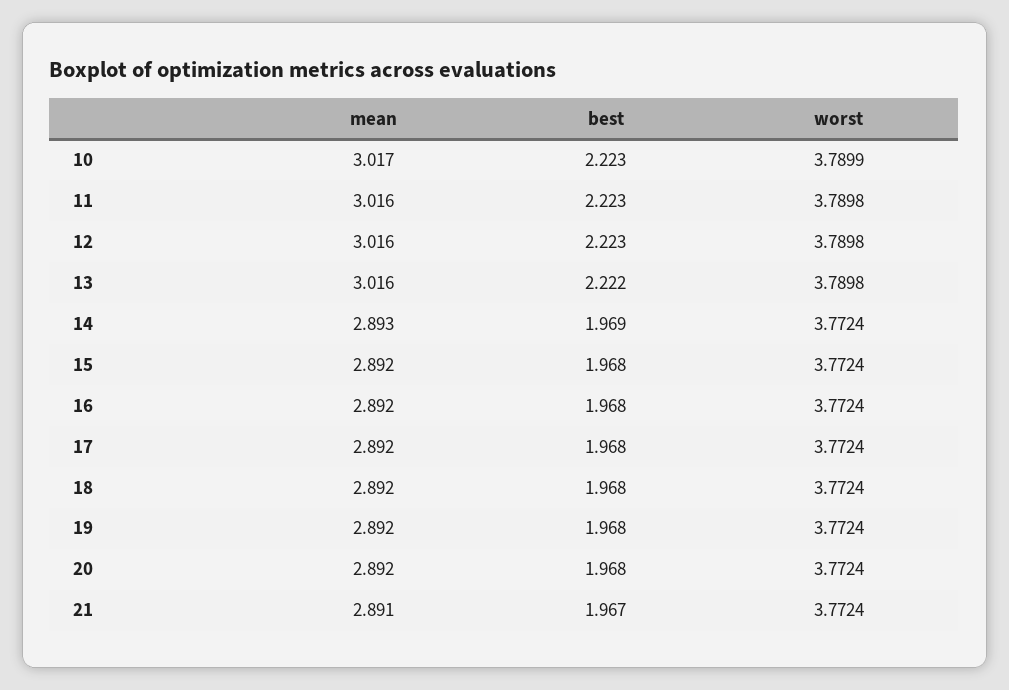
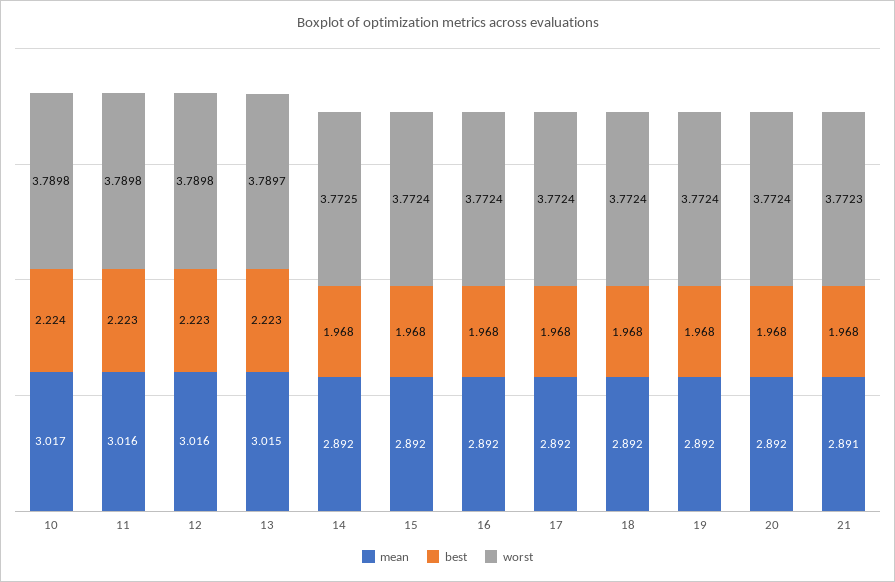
  {
    "mean": {
      "10": 3.017,
      "11": 3.016,
      "12": 3.016,
-     "13": 3.016,
+     "13": 3.015,
-     "14": 2.893,
+     "14": 2.892,
      "15": 2.892,
      "16": 2.892,
      "17": 2.892,
      "18": 2.892,
      "19": 2.892,
      "20": 2.892,
      "21": 2.891
    },
    "best": {
-     "10": 2.223,
+     "10": 2.224,
      "11": 2.223,
      "12": 2.223,
-     "13": 2.222,
+     "13": 2.223,
-     "14": 1.969,
+     "14": 1.968,
      "15": 1.968,
      "16": 1.968,
      "17": 1.968,
      "18": 1.968,
      "19": 1.968,
      "20": 1.968,
-     "21": 1.967
+     "21": 1.968
    },
    "worst": {
-     "10": 3.7899,
+     "10": 3.7898,
      "11": 3.7898,
      "12": 3.7898,
-     "13": 3.7898,
+     "13": 3.7897,
-     "14": 3.7724,
+     "14": 3.7725,
      "15": 3.7724,
      "16": 3.7724,
      "17": 3.7724,
      "18": 3.7724,
      "19": 3.7724,
      "20": 3.7724,
-     "21": 3.7724
+     "21": 3.7723
    }
  }

